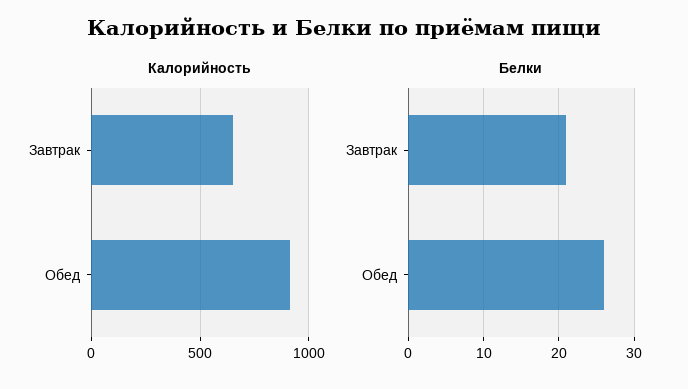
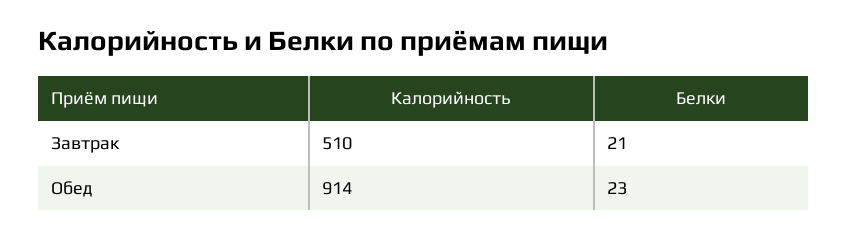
  {
    "Калорийность": {
-     "Завтрак": 650,
+     "Завтрак": 510,
      "Обед": 914
    },
    "Белки": {
      "Завтрак": 21,
-     "Обед": 26
+     "Обед": 23
    }
  }

